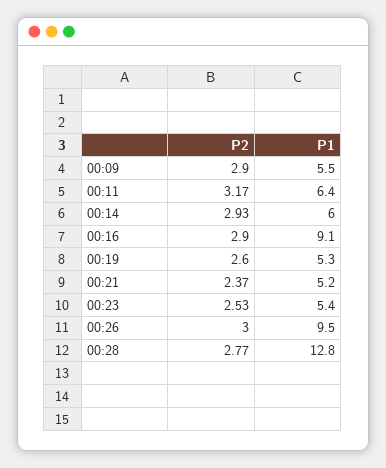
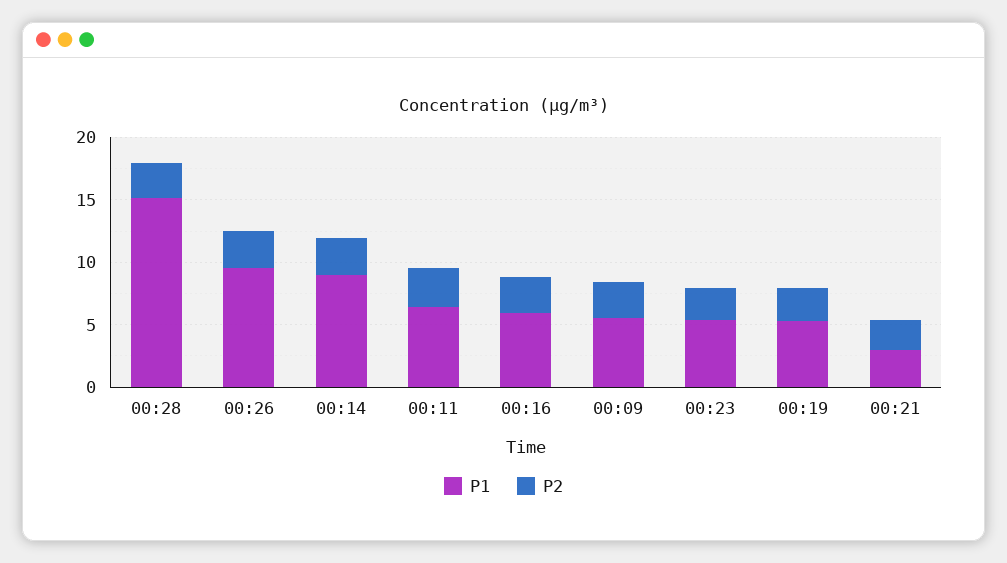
  {
    "P2": {
      "00:09": 2.9,
      "00:11": 3.17,
      "00:14": 2.93,
      "00:16": 2.9,
      "00:19": 2.6,
      "00:21": 2.37,
      "00:23": 2.53,
      "00:26": 3,
      "00:28": 2.77
    },
    "P1": {
      "00:09": 5.5,
      "00:11": 6.4,
-     "00:14": 6,
+     "00:14": 9,
-     "00:16": 9.1,
+     "00:16": 6,
      "00:19": 5.3,
-     "00:21": 5.2,
+     "00:21": 3,
      "00:23": 5.4,
      "00:26": 9.5,
-     "00:28": 12.8
+     "00:28": 15
    }
  }

